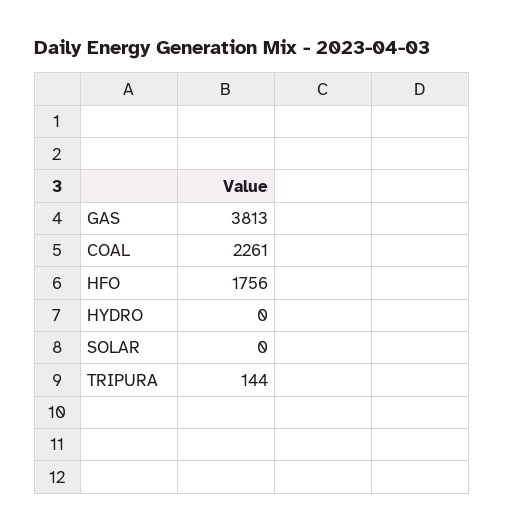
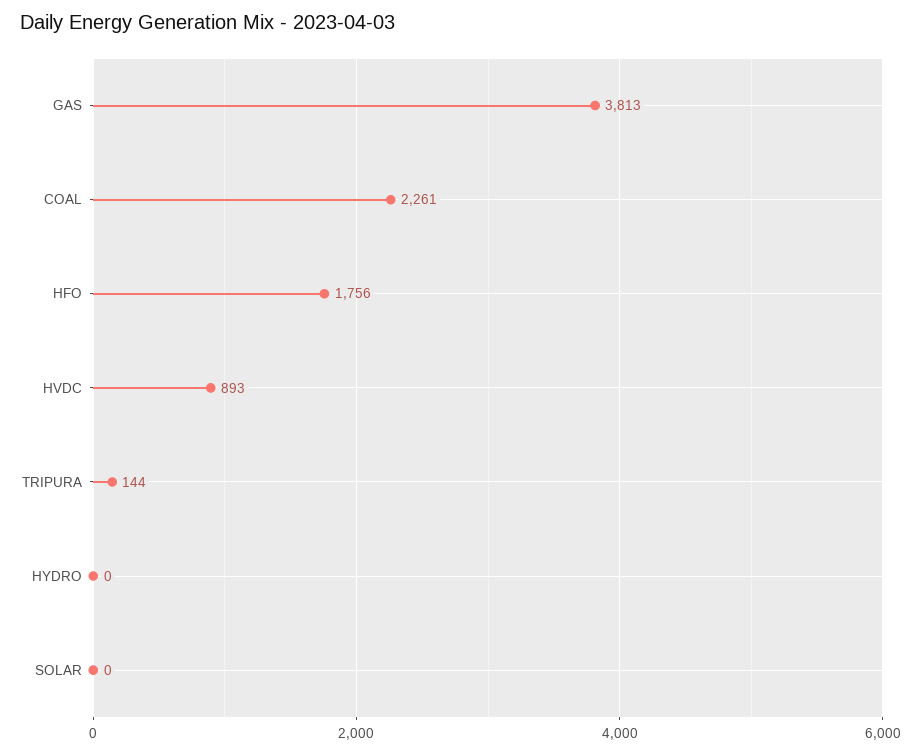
  {
    "GAS": 3813,
    "COAL": 2261,
    "HFO": 1756,
    "HYDRO": 0,
    "SOLAR": 0,
-   "TRIPURA": 144
+   "TRIPURA": 144,
+   "HVDC": 893
  }

